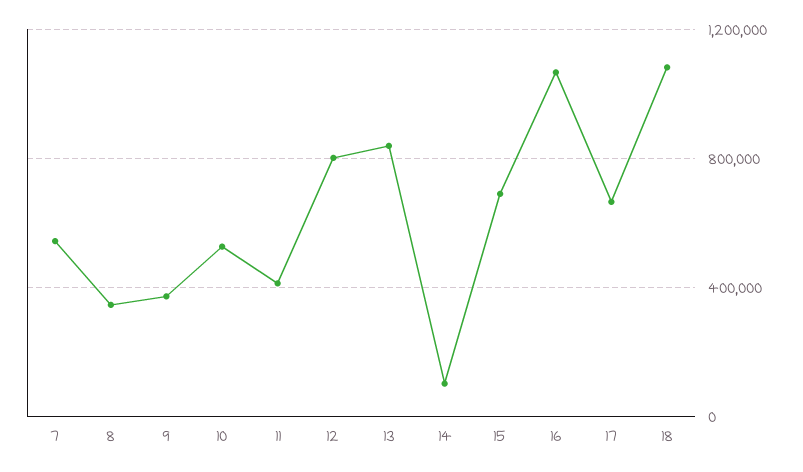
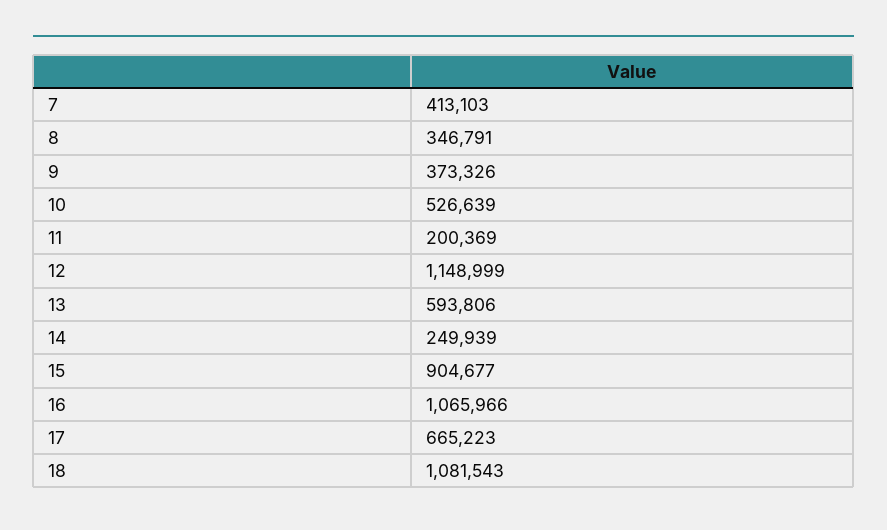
  {
-   "7": 550000,
+   "7": 413103,
    "8": 346791,
    "9": 373326,
    "10": 526639,
-   "11": 400000,
+   "11": 200369,
-   "12": 800000,
+   "12": 1148999,
-   "13": 850000,
+   "13": 593806,
-   "14": 100000,
+   "14": 249939,
-   "15": 700000,
+   "15": 904677,
    "16": 1065966,
    "17": 665223,
    "18": 1081543
  }

